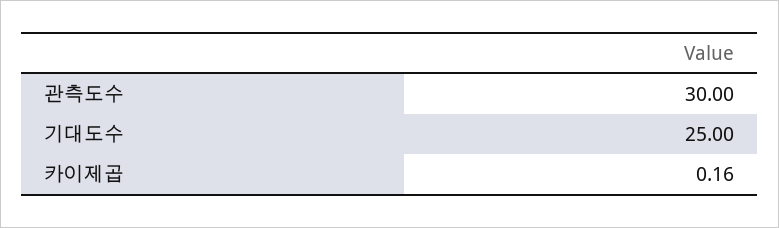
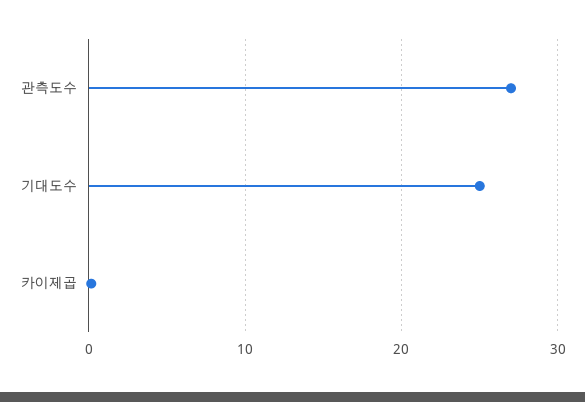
  {
-   "관측도수": 30,
+   "관측도수": 27,
    "기대도수": 25,
    "카이제곱": 0.16
  }

